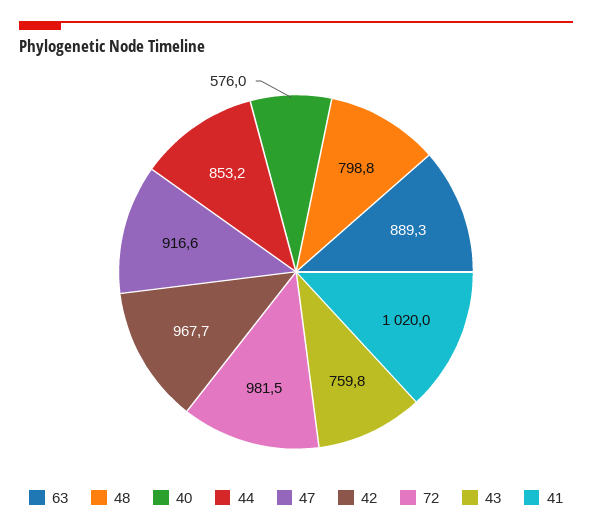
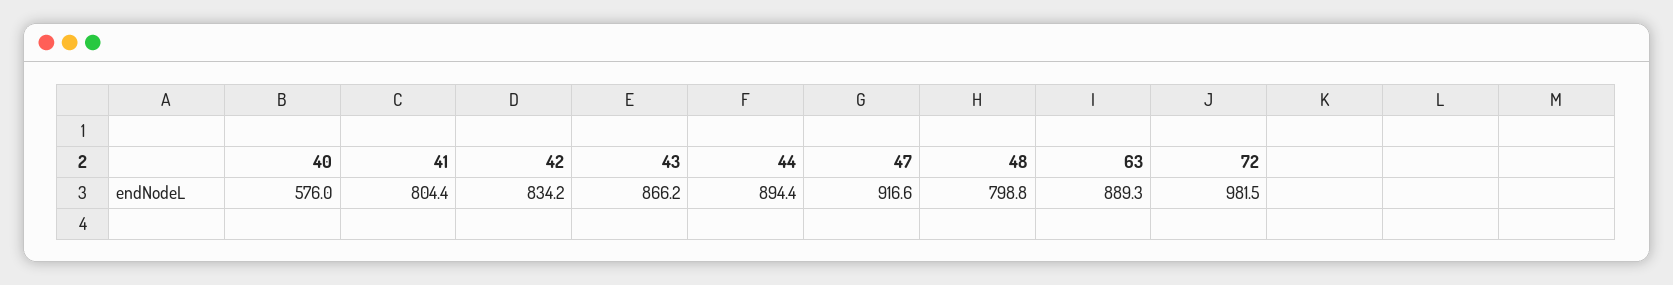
  {
    "63": 889.3,
    "48": 798.8,
    "40": 576,
-   "44": 853.2,
+   "44": 894.4,
    "47": 916.6,
-   "42": 967.7,
+   "42": 834.2,
    "72": 981.5,
-   "43": 759.8,
+   "43": 866.2,
-   "41": 1020
+   "41": 804.4
  }

